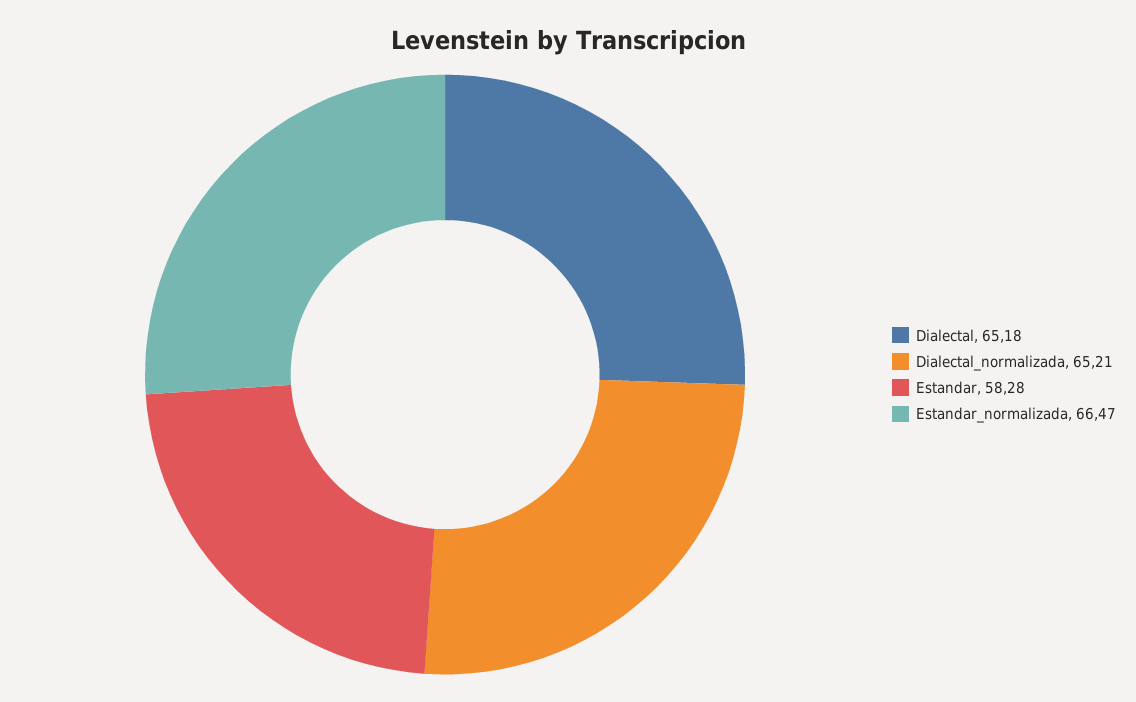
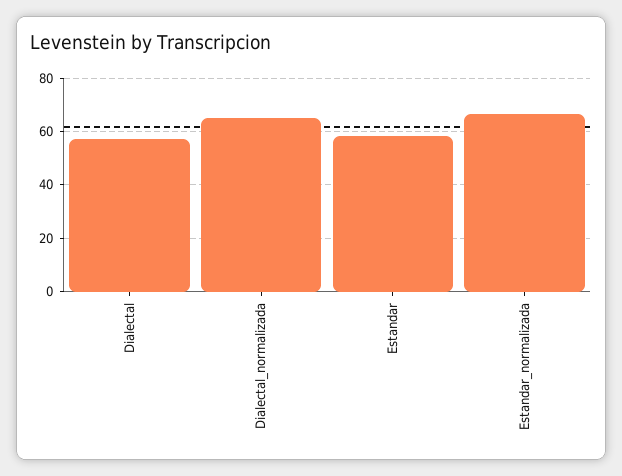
  {
-   "Dialectal": 65.18,
+   "Dialectal": 57.5,
    "Dialectal_normalizada": 65.21,
    "Estandar": 58.28,
    "Estandar_normalizada": 66.47
  }

